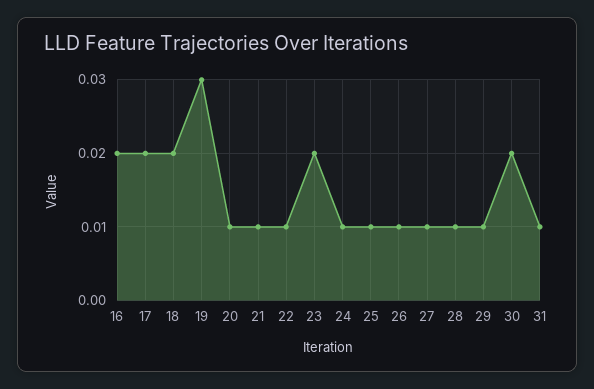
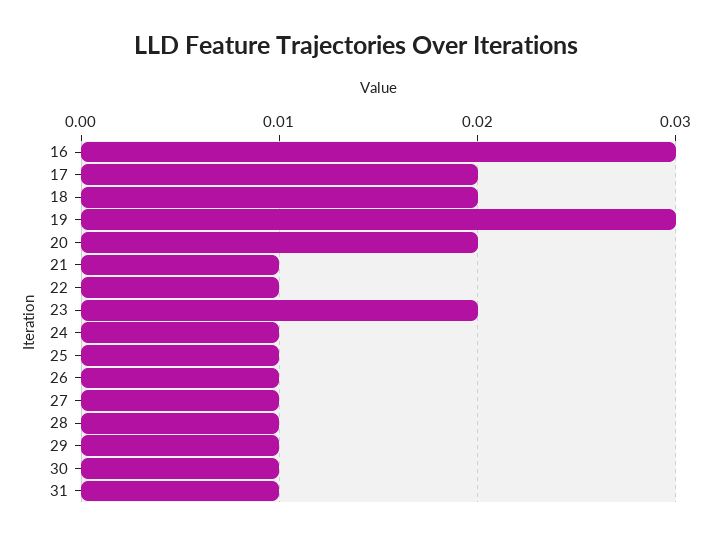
  {
-   "16": 0.02,
+   "16": 0.03,
    "17": 0.02,
    "18": 0.02,
    "19": 0.03,
-   "20": 0.01,
+   "20": 0.02,
    "21": 0.01,
    "22": 0.01,
    "23": 0.02,
    "24": 0.01,
    "25": 0.01,
    "26": 0.01,
    "27": 0.01,
    "28": 0.01,
    "29": 0.01,
-   "30": 0.02,
+   "30": 0.01,
    "31": 0.01
  }

